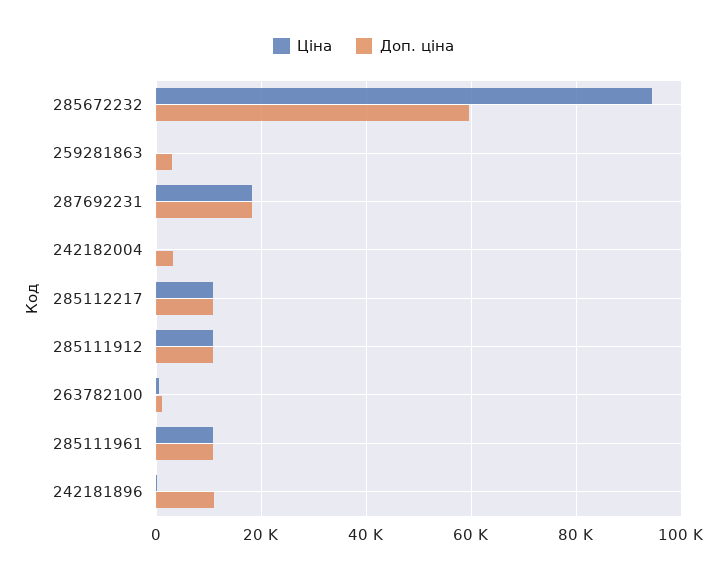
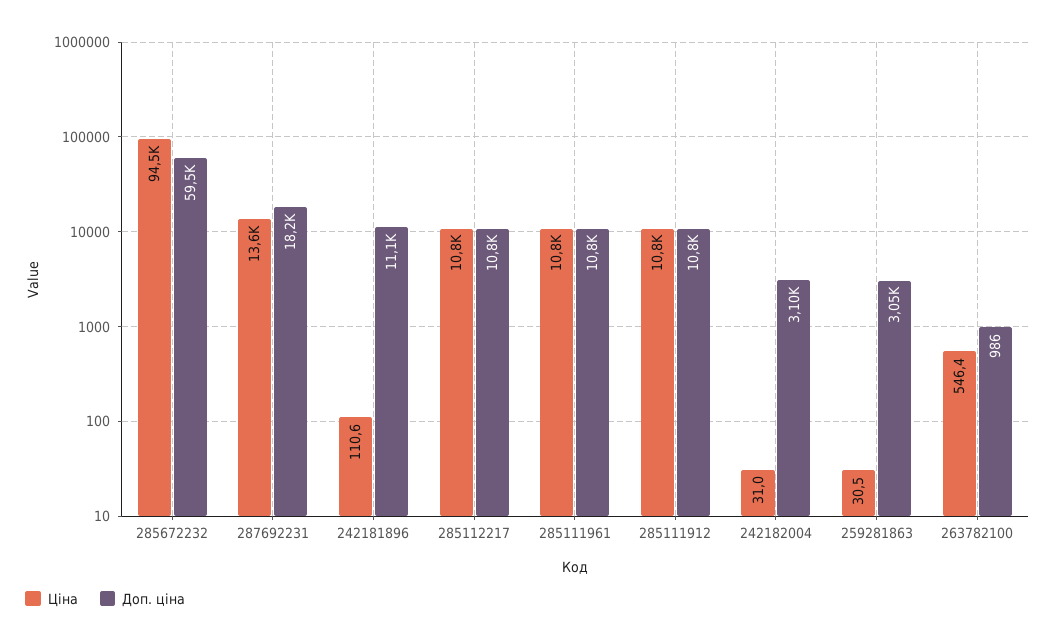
  {
    "Ціна": {
      "285672232": 94500,
      "259281863": 30.5,
-     "287692231": 18000,
+     "287692231": 13600,
      "242182004": 31,
      "285112217": 10800,
      "285111912": 10800,
      "263782100": 546.4,
      "285111961": 10800,
      "242181896": 110.6
    },
    "Доп. ціна": {
      "285672232": 59500,
      "259281863": 3050,
      "287692231": 18200,
      "242182004": 3100,
      "285112217": 10800,
      "285111912": 10800,
      "263782100": 986,
      "285111961": 10800,
      "242181896": 11100
    }
  }

